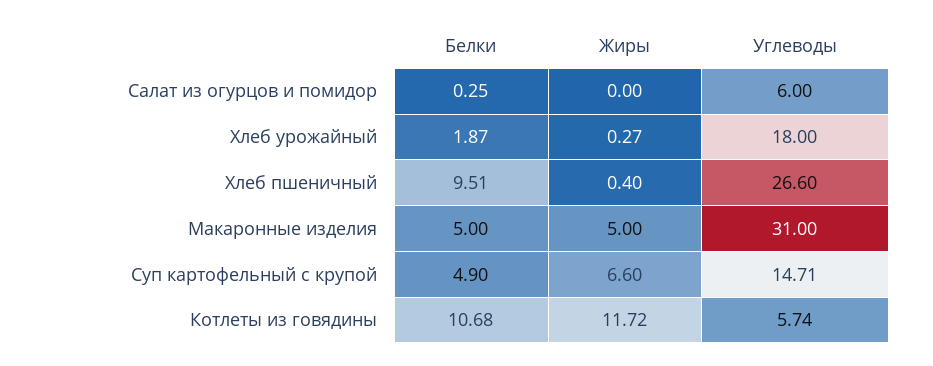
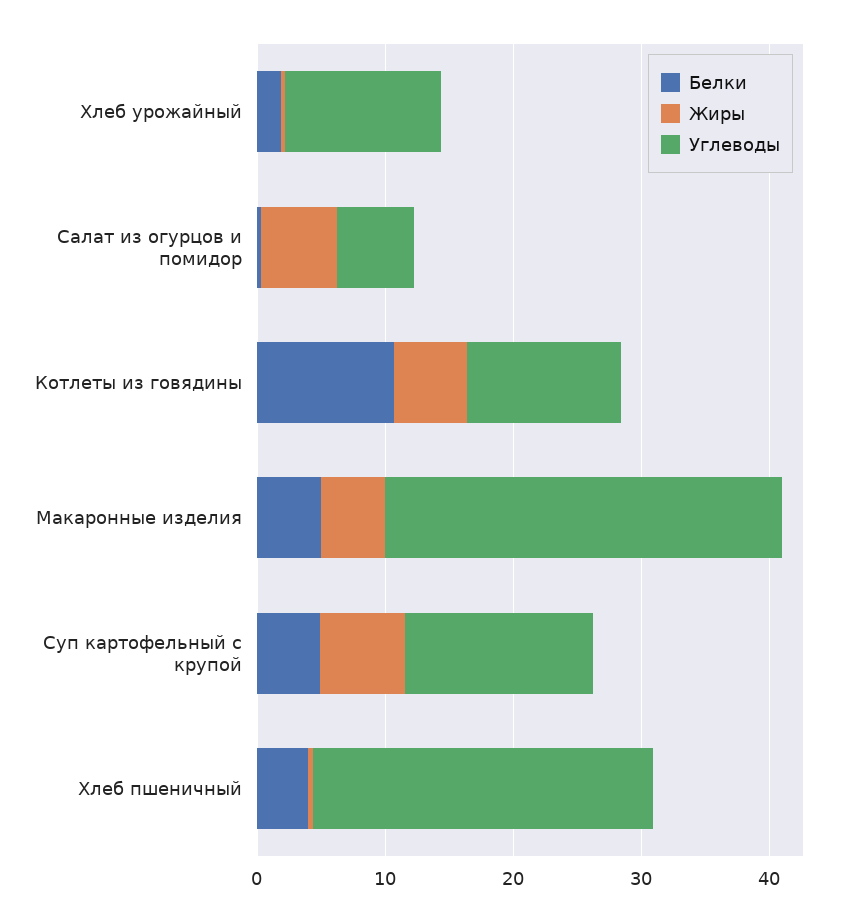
  {
    "Белки": {
      "Салат из огурцов и помидор": 0.25,
      "Хлеб урожайный": 1.87,
-     "Хлеб пшеничный": 9.51,
+     "Хлеб пшеничный": 4,
      "Макаронные изделия": 5,
      "Суп картофельный с крупой": 4.9,
      "Котлеты из говядины": 10.68
    },
    "Жиры": {
-     "Салат из огурцов и помидор": 0,
+     "Салат из огурцов и помидор": 6,
      "Хлеб урожайный": 0.27,
      "Хлеб пшеничный": 0.4,
      "Макаронные изделия": 5,
      "Суп картофельный с крупой": 6.6,
-     "Котлеты из говядины": 11.72
+     "Котлеты из говядины": 6
    },
    "Углеводы": {
      "Салат из огурцов и помидор": 6,
-     "Хлеб урожайный": 18,
+     "Хлеб урожайный": 12,
      "Хлеб пшеничный": 26.6,
      "Макаронные изделия": 31,
      "Суп картофельный с крупой": 14.71,
-     "Котлеты из говядины": 5.74
+     "Котлеты из говядины": 12
    }
  }

